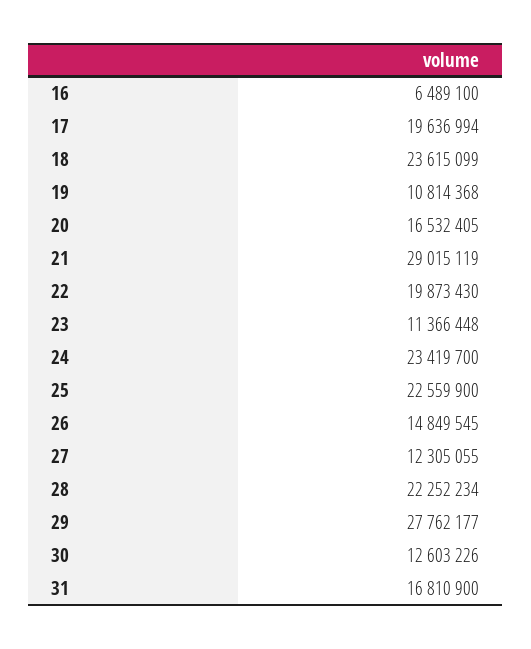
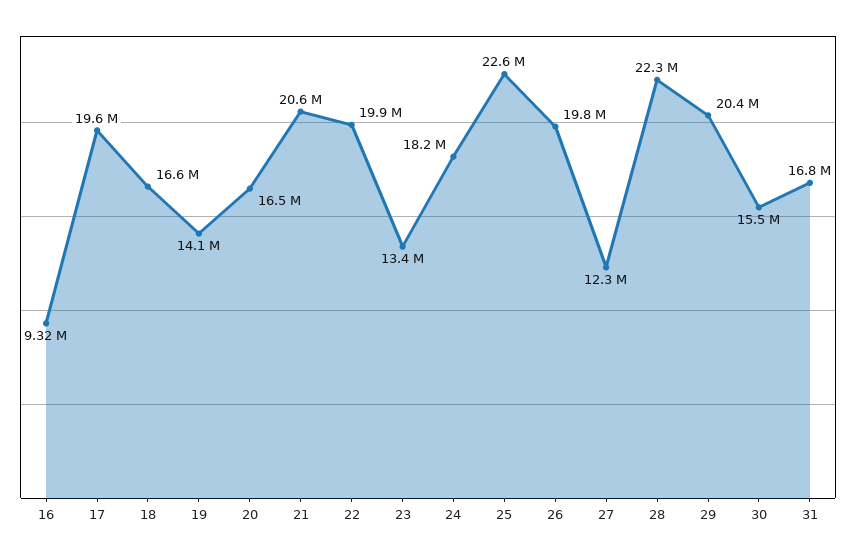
  {
-   "16": 6489100,
+   "16": 9320000,
    "17": 19636994,
-   "18": 23615099,
+   "18": 16600000,
-   "19": 10814368,
+   "19": 14100000,
    "20": 16532405,
-   "21": 29015119,
+   "21": 20600000,
    "22": 19873430,
-   "23": 11366448,
+   "23": 13400000,
-   "24": 23419700,
+   "24": 18200000,
    "25": 22559900,
-   "26": 14849545,
+   "26": 19800000,
    "27": 12305055,
    "28": 22252234,
-   "29": 27762177,
+   "29": 20400000,
-   "30": 12603226,
+   "30": 15500000,
    "31": 16810900
  }

